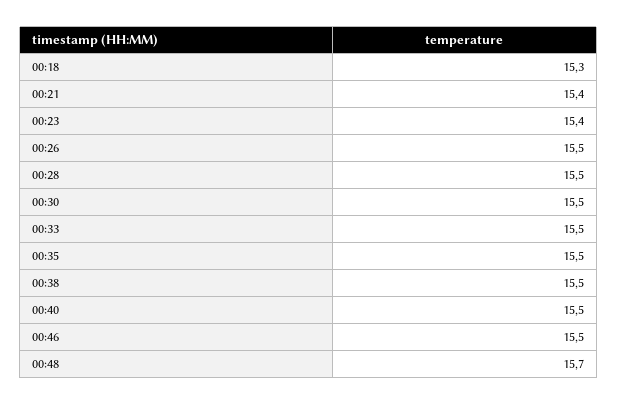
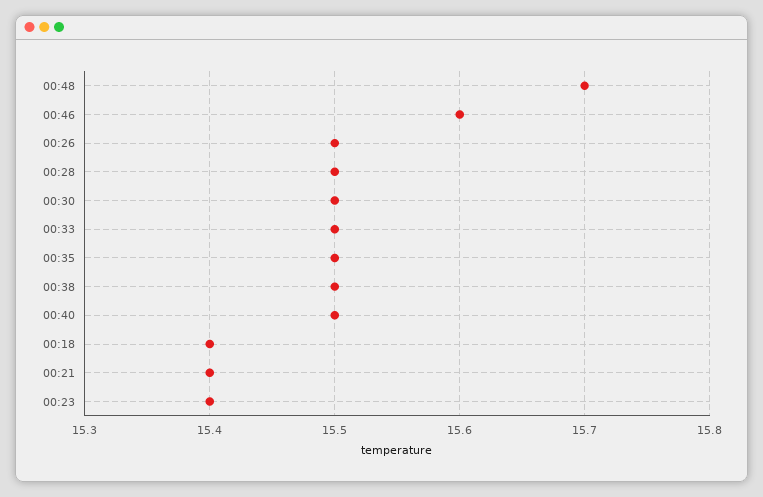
  {
-   "00:18": 15.3,
+   "00:18": 15.4,
    "00:21": 15.4,
    "00:23": 15.4,
    "00:26": 15.5,
    "00:28": 15.5,
    "00:30": 15.5,
    "00:33": 15.5,
    "00:35": 15.5,
    "00:38": 15.5,
    "00:40": 15.5,
-   "00:46": 15.5,
+   "00:46": 15.6,
    "00:48": 15.7
  }

